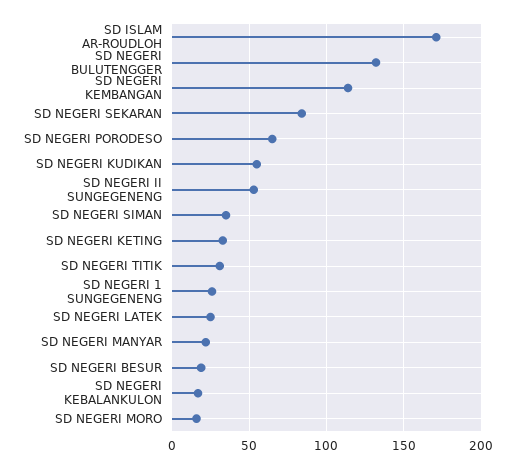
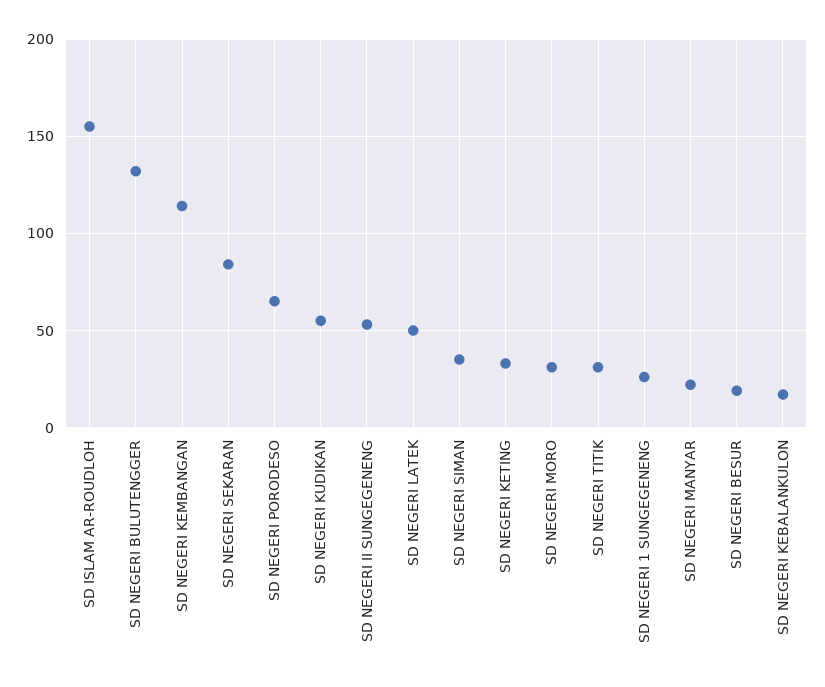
  {
-   "SD ISLAM AR-ROUDLOH": 170,
+   "SD ISLAM AR-ROUDLOH": 155,
    "SD NEGERI BULUTENGGER": 130,
    "SD NEGERI KEMBANGAN": 115,
    "SD NEGERI SEKARAN": 85,
    "SD NEGERI PORODESO": 65,
    "SD NEGERI KUDIKAN": 55,
    "SD NEGERI II SUNGEGENENG": 55,
    "SD NEGERI SIMAN": 35,
    "SD NEGERI KETING": 35,
    "SD NEGERI TITIK": 30,
    "SD NEGERI 1 SUNGEGENENG": 25,
-   "SD NEGERI LATEK": 25,
+   "SD NEGERI LATEK": 50,
    "SD NEGERI MANYAR": 20,
    "SD NEGERI BESUR": 20,
    "SD NEGERI KEBALANKULON": 15,
-   "SD NEGERI MORO": 15
+   "SD NEGERI MORO": 30
  }

